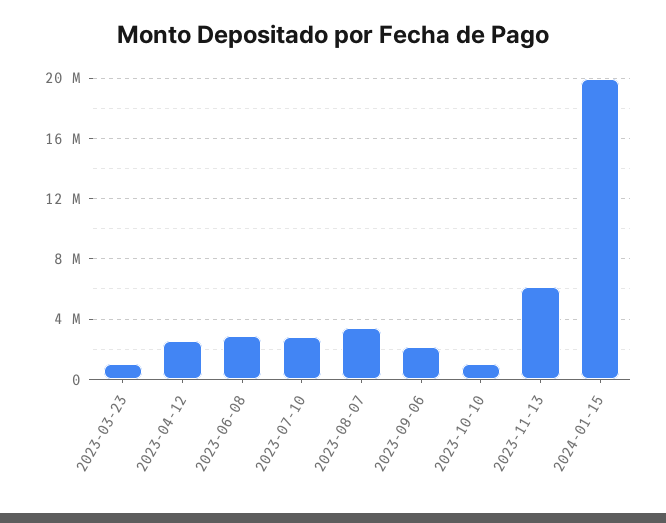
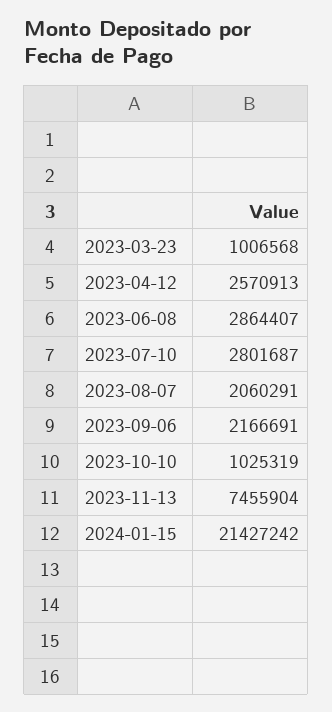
  {
    "2023-03-23": 1006568,
    "2023-04-12": 2570913,
    "2023-06-08": 2864407,
    "2023-07-10": 2801687,
-   "2023-08-07": 3500000,
+   "2023-08-07": 2060291,
    "2023-09-06": 2166691,
    "2023-10-10": 1025319,
-   "2023-11-13": 6000000,
+   "2023-11-13": 7455904,
-   "2024-01-15": 20000000
+   "2024-01-15": 21427242
  }

